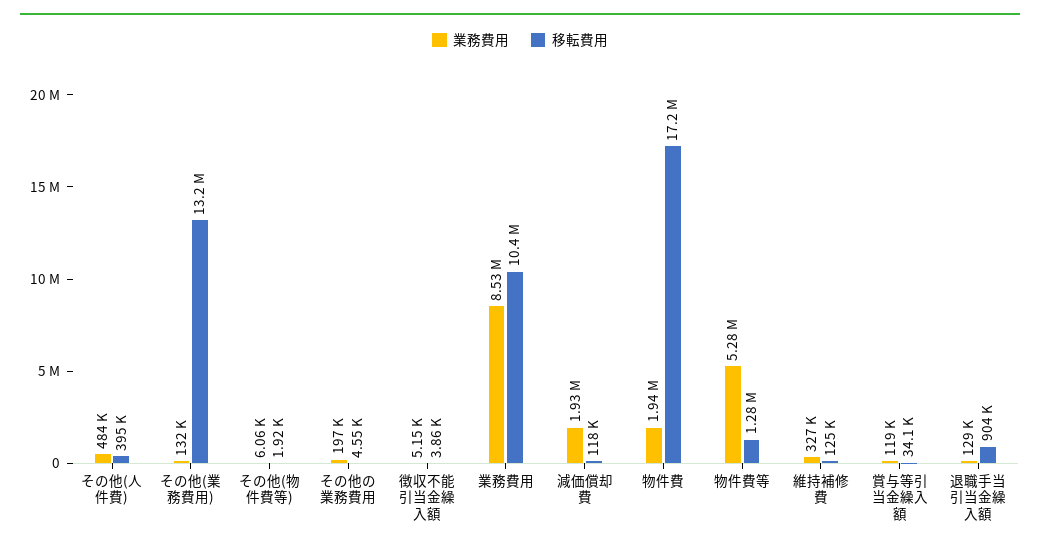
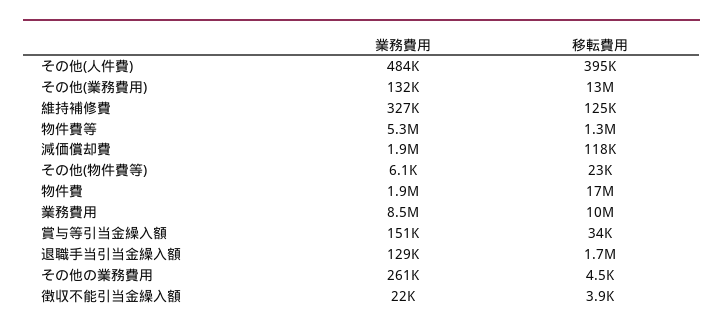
  {
    "業務費用": {
      "その他(人件費)": 484000,
      "その他(業務費用)": 132000,
      "その他(物件費等)": 6060,
-     "その他の業務費用": 197000,
+     "その他の業務費用": 261000,
-     "徴収不能引当金繰入額": 5150,
+     "徴収不能引当金繰入額": 22000,
      "業務費用": 8530000,
      "減価償却費": 1930000,
      "物件費": 1940000,
      "物件費等": 5280000,
      "維持補修費": 327000,
-     "賞与等引当金繰入額": 119000,
+     "賞与等引当金繰入額": 151000,
      "退職手当引当金繰入額": 129000
    },
    "移転費用": {
      "その他(人件費)": 395000,
      "その他(業務費用)": 13200000,
-     "その他(物件費等)": 1920,
+     "その他(物件費等)": 23000,
      "その他の業務費用": 4550,
      "徴収不能引当金繰入額": 3860,
      "業務費用": 10400000,
      "減価償却費": 118000,
      "物件費": 17200000,
      "物件費等": 1280000,
      "維持補修費": 125000,
      "賞与等引当金繰入額": 34100,
-     "退職手当引当金繰入額": 904000
+     "退職手当引当金繰入額": 1700000
    }
  }

